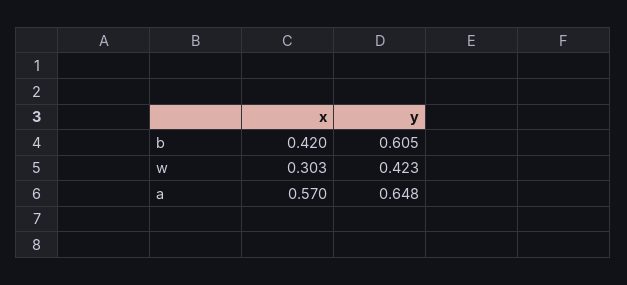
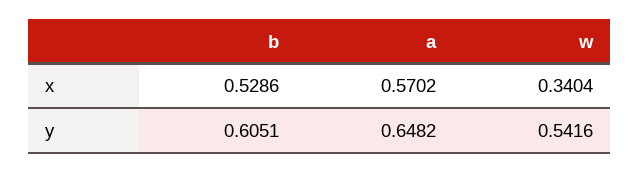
  {
    "x": {
-     "b": 0.42,
+     "b": 0.5286,
-     "w": 0.303,
+     "w": 0.3404,
      "a": 0.5702
    },
    "y": {
      "b": 0.6051,
-     "w": 0.423,
+     "w": 0.5416,
      "a": 0.6482
    }
  }

